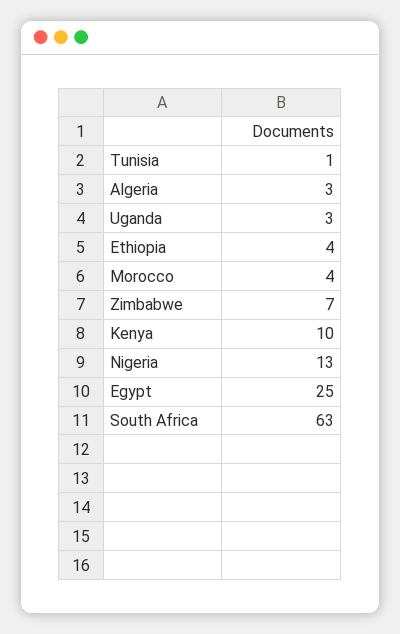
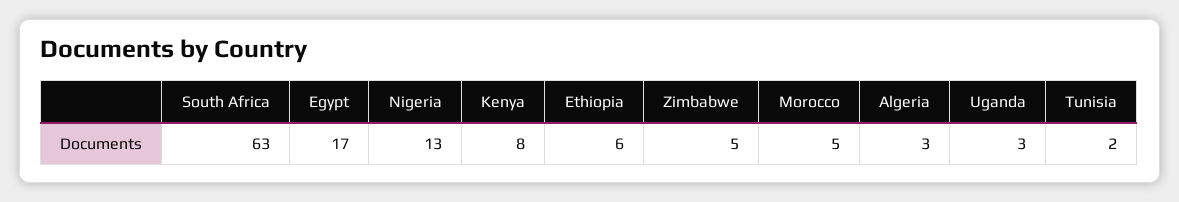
  {
-   "Tunisia": 1,
+   "Tunisia": 2,
    "Algeria": 3,
    "Uganda": 3,
-   "Ethiopia": 4,
+   "Ethiopia": 6,
-   "Morocco": 4,
+   "Morocco": 5,
-   "Zimbabwe": 7,
+   "Zimbabwe": 5,
-   "Kenya": 10,
+   "Kenya": 8,
    "Nigeria": 13,
-   "Egypt": 25,
+   "Egypt": 17,
    "South Africa": 63
  }

